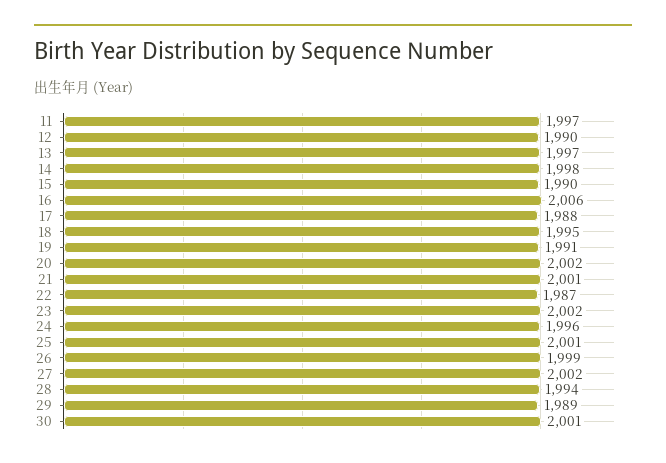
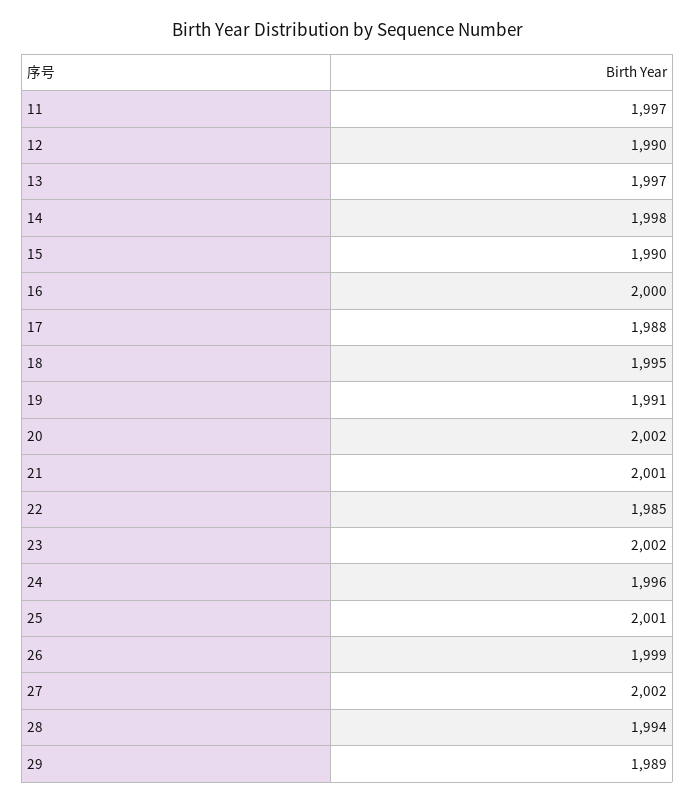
  {
    "11": 1997,
    "12": 1990,
    "13": 1997,
    "14": 1998,
    "15": 1990,
-   "16": 2006,
+   "16": 2000,
    "17": 1988,
    "18": 1995,
    "19": 1991,
    "20": 2002,
    "21": 2001,
-   "22": 1987,
+   "22": 1985,
    "23": 2002,
    "24": 1996,
    "25": 2001,
    "26": 1999,
    "27": 2002,
    "28": 1994,
-   "29": 1989,
+   "29": 1989
-   "30": 2001
  }

